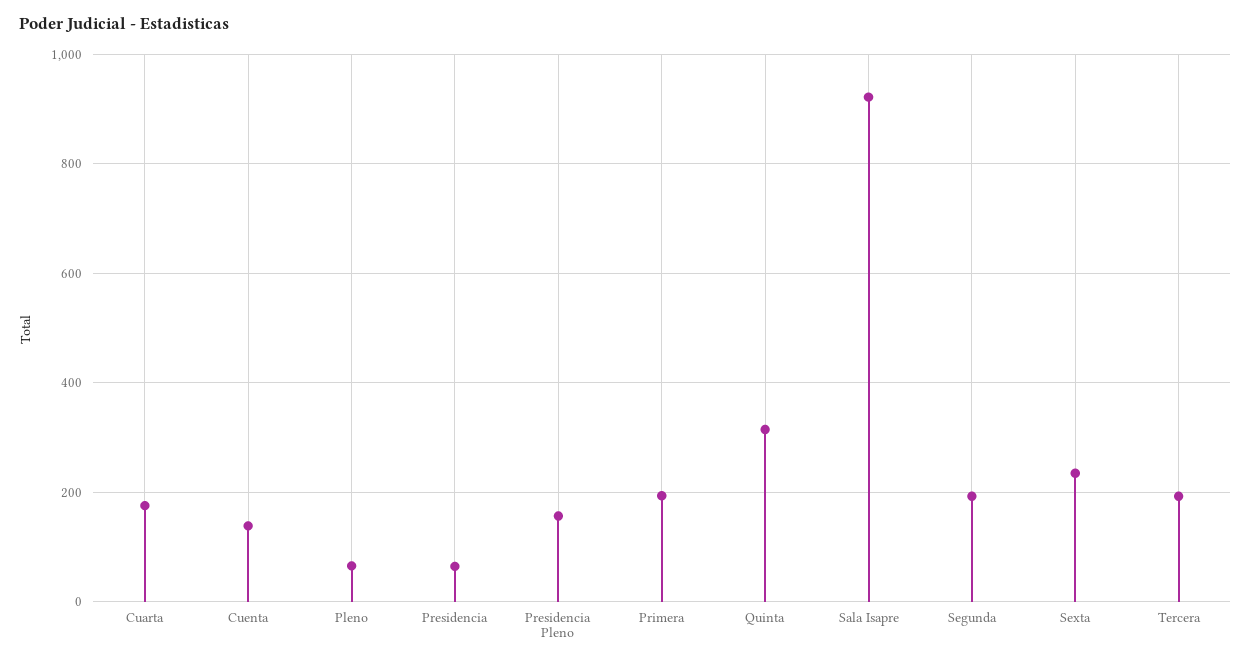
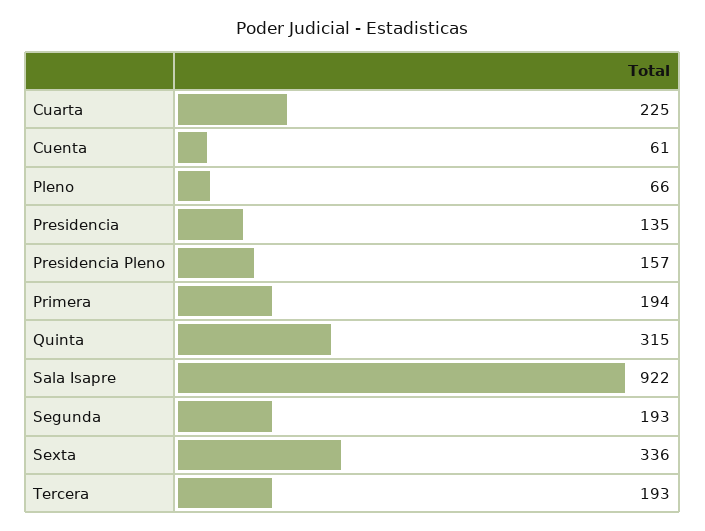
  {
-   "Cuarta": 180,
+   "Cuarta": 225,
-   "Cuenta": 140,
+   "Cuenta": 61,
    "Pleno": 66,
-   "Presidencia": 60,
+   "Presidencia": 135,
    "Presidencia Pleno": 157,
    "Primera": 194,
    "Quinta": 315,
    "Sala Isapre": 922,
    "Segunda": 193,
-   "Sexta": 240,
+   "Sexta": 336,
    "Tercera": 193
  }

